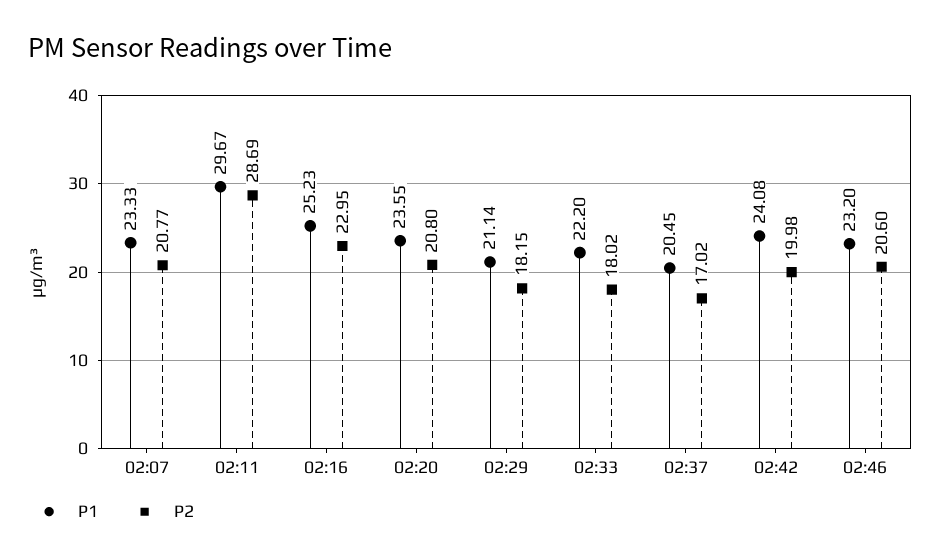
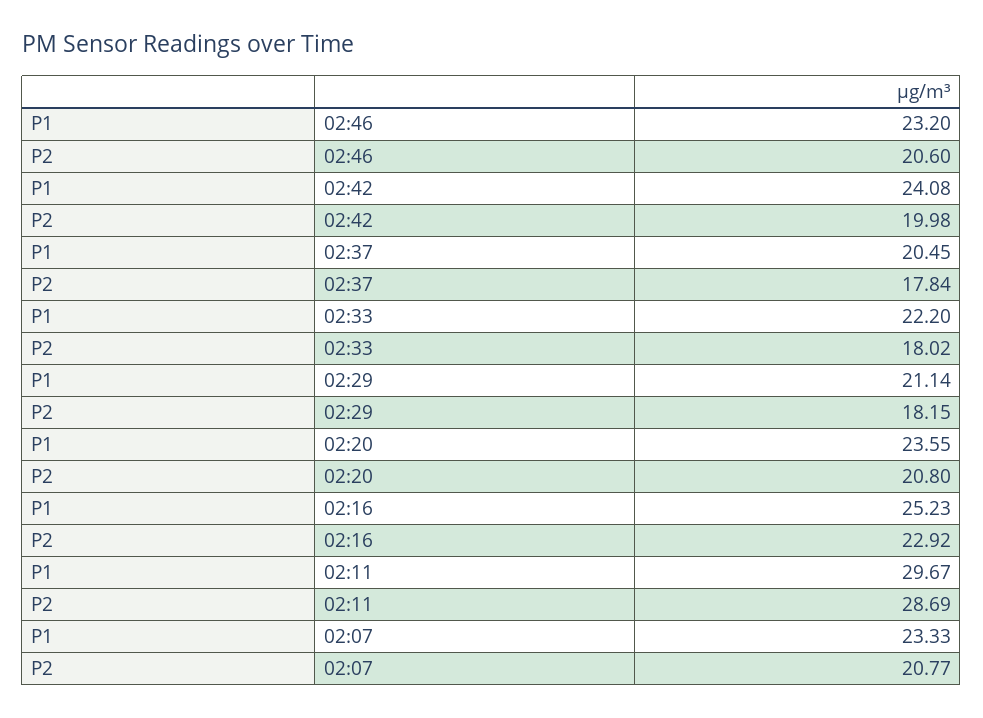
  {
    "P1": {
      "02:07": 23.33,
      "02:11": 29.67,
      "02:16": 25.23,
      "02:20": 23.55,
      "02:29": 21.14,
      "02:33": 22.2,
      "02:37": 20.45,
      "02:42": 24.08,
      "02:46": 23.2
    },
    "P2": {
      "02:07": 20.77,
      "02:11": 28.69,
-     "02:16": 22.95,
+     "02:16": 22.92,
      "02:20": 20.8,
      "02:29": 18.15,
      "02:33": 18.02,
-     "02:37": 17.02,
+     "02:37": 17.84,
      "02:42": 19.98,
      "02:46": 20.6
    }
  }

